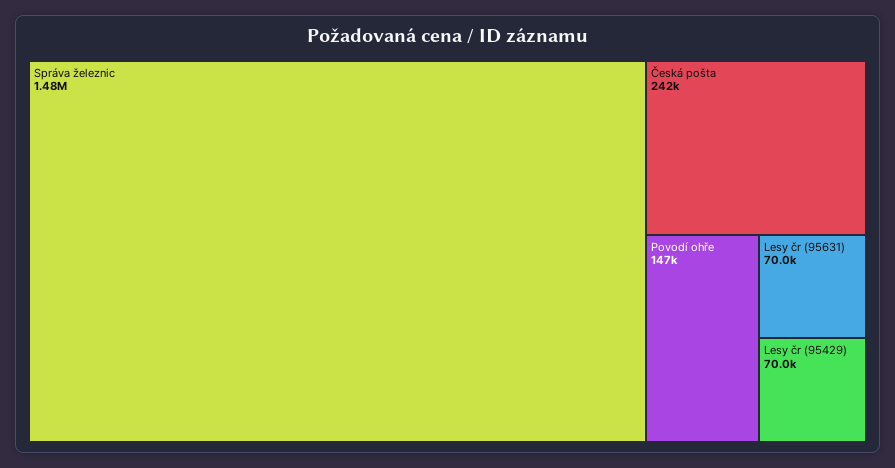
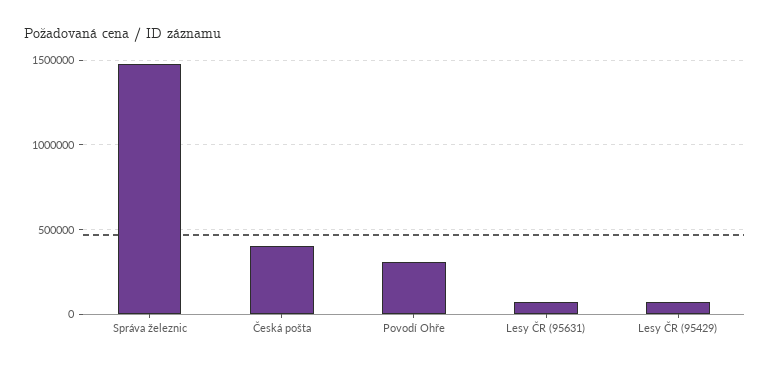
  {
    "Správa železnic": 1480000,
-   "Česká pošta": 242000,
+   "Česká pošta": 400000,
-   "Povodí ohře": 147000,
+   "Povodí ohře": 300000,
    "Lesy čr (95631)": 70000,
    "Lesy čr (95429)": 70000
  }

